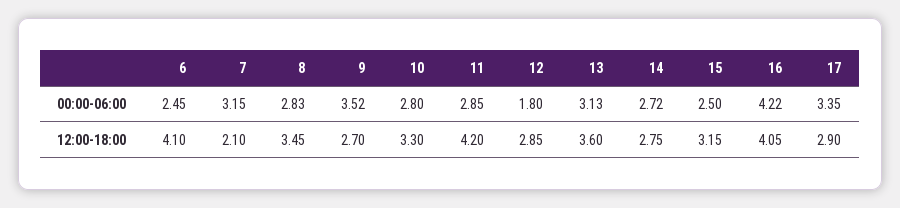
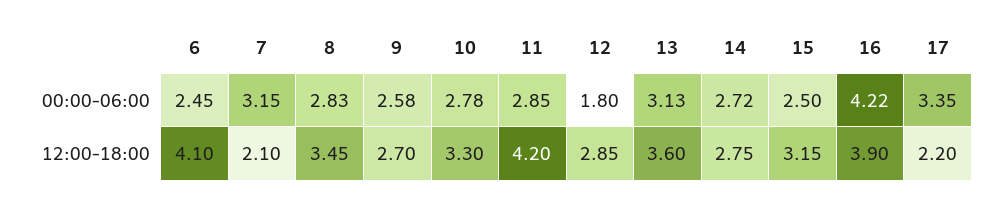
  {
    "6": {
      "00:00-06:00": 2.45,
      "12:00-18:00": 4.1
    },
    "7": {
      "00:00-06:00": 3.15,
      "12:00-18:00": 2.1
    },
    "8": {
      "00:00-06:00": 2.83,
      "12:00-18:00": 3.45
    },
    "9": {
-     "00:00-06:00": 3.52,
+     "00:00-06:00": 2.58,
      "12:00-18:00": 2.7
    },
    "10": {
-     "00:00-06:00": 2.8,
+     "00:00-06:00": 2.78,
      "12:00-18:00": 3.3
    },
    "11": {
      "00:00-06:00": 2.85,
      "12:00-18:00": 4.2
    },
    "12": {
      "00:00-06:00": 1.8,
      "12:00-18:00": 2.85
    },
    "13": {
      "00:00-06:00": 3.13,
      "12:00-18:00": 3.6
    },
    "14": {
      "00:00-06:00": 2.72,
      "12:00-18:00": 2.75
    },
    "15": {
      "00:00-06:00": 2.5,
      "12:00-18:00": 3.15
    },
    "16": {
      "00:00-06:00": 4.22,
-     "12:00-18:00": 4.05
+     "12:00-18:00": 3.9
    },
    "17": {
      "00:00-06:00": 3.35,
-     "12:00-18:00": 2.9
+     "12:00-18:00": 2.2
    }
  }

